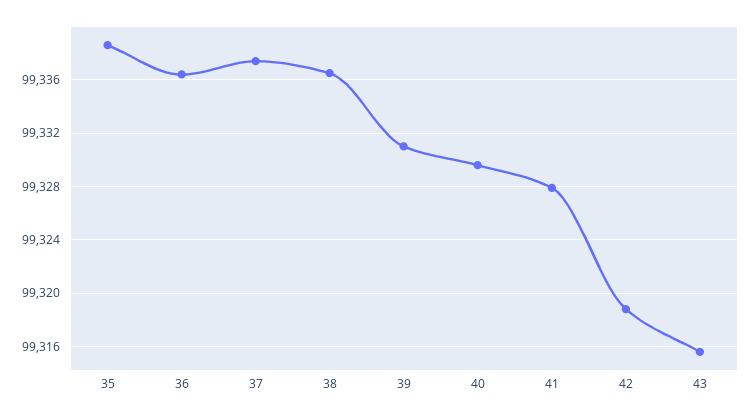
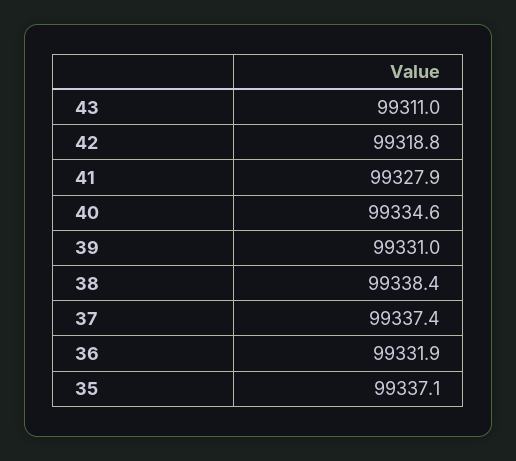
  {
-   "35": 99338.5,
+   "35": 99337.1,
-   "36": 99336.5,
+   "36": 99331.9,
    "37": 99337.4,
-   "38": 99336.5,
+   "38": 99338.4,
    "39": 99331,
-   "40": 99329.5,
+   "40": 99334.6,
    "41": 99327.9,
    "42": 99318.8,
-   "43": 99315.5
+   "43": 99311
  }

